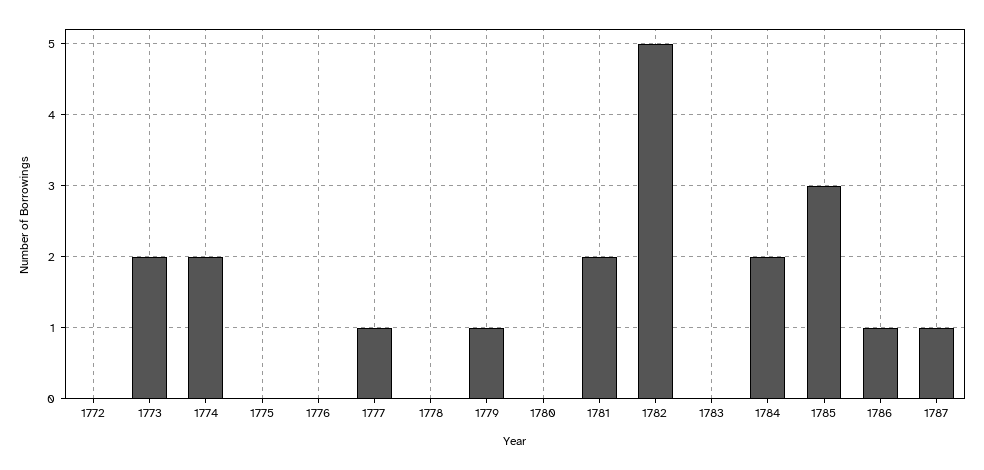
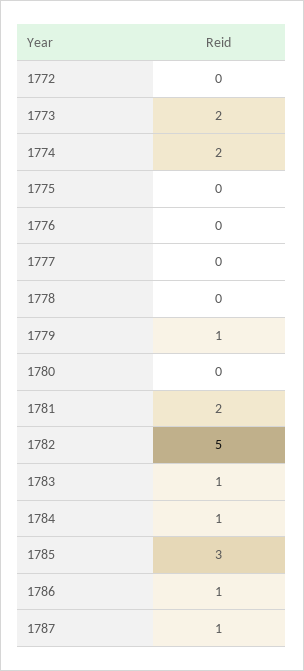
  {
    "1772": 0,
    "1773": 2,
    "1774": 2,
    "1775": 0,
    "1776": 0,
-   "1777": 1,
+   "1777": 0,
    "1778": 0,
    "1779": 1,
    "1780": 0,
    "1781": 2,
    "1782": 5,
-   "1783": 0,
+   "1783": 1,
-   "1784": 2,
+   "1784": 1,
    "1785": 3,
    "1786": 1,
    "1787": 1
  }

